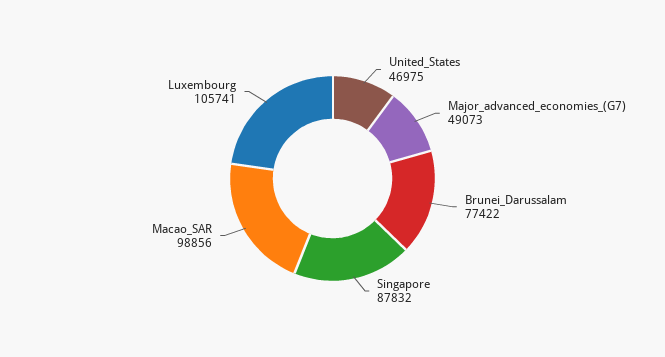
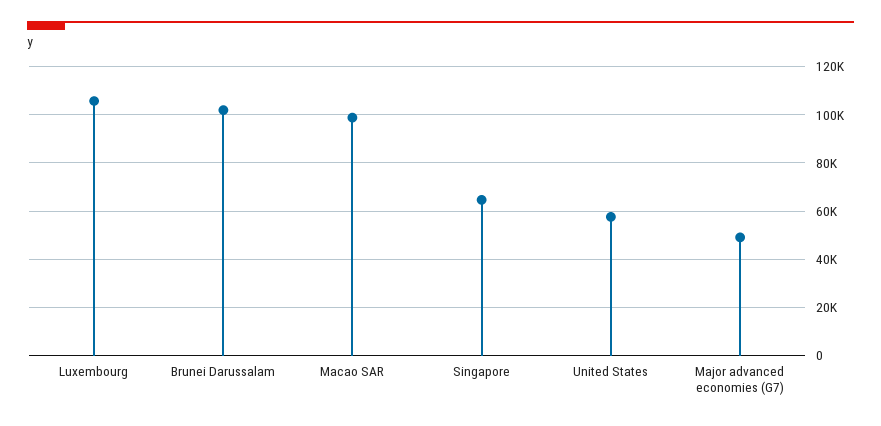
  {
-   "United_States": 46975,
+   "United_States": 57500,
    "Major_advanced_economies_(G7)": 49073,
-   "Brunei_Darussalam": 77422,
+   "Brunei_Darussalam": 102500,
-   "Singapore": 87832,
+   "Singapore": 65000,
    "Macao_SAR": 98856,
    "Luxembourg": 105741
  }

